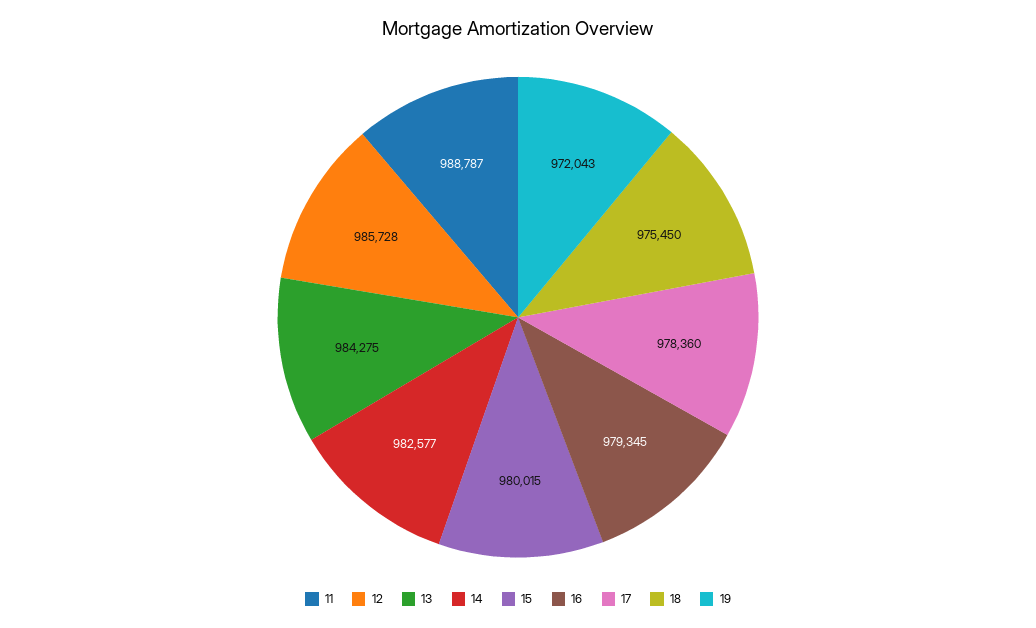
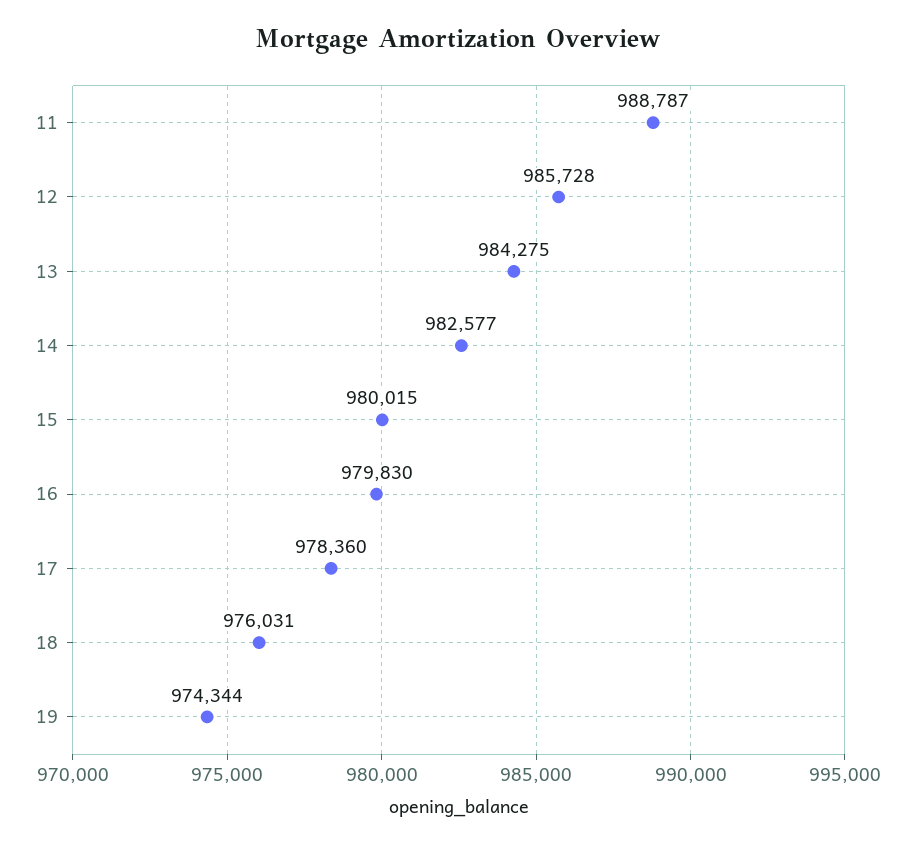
  {
    "11": 988787,
    "12": 985728,
    "13": 984275,
    "14": 982577,
    "15": 980015,
-   "16": 979345,
+   "16": 979830,
    "17": 978360,
-   "18": 975450,
+   "18": 976031,
-   "19": 972043
+   "19": 974344
  }

